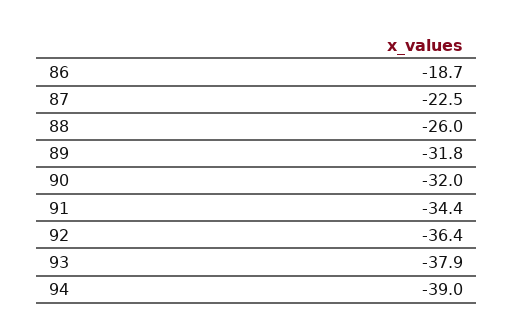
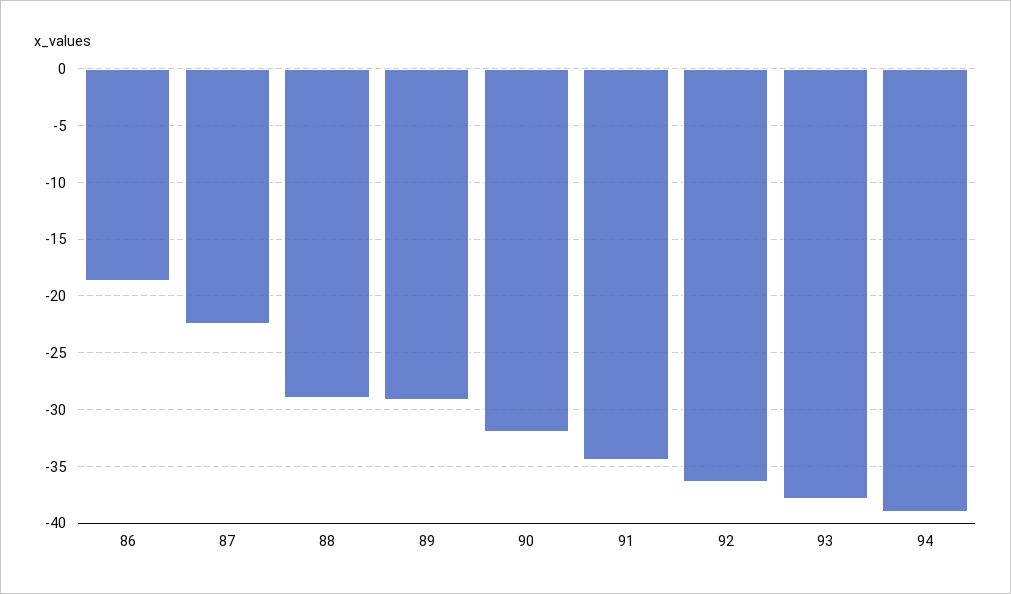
  {
    "86": -18.7,
    "87": -22.5,
-   "88": -26,
+   "88": -29,
-   "89": -31.8,
+   "89": -29,
    "90": -32,
    "91": -34.4,
    "92": -36.4,
    "93": -37.9,
    "94": -39
  }

